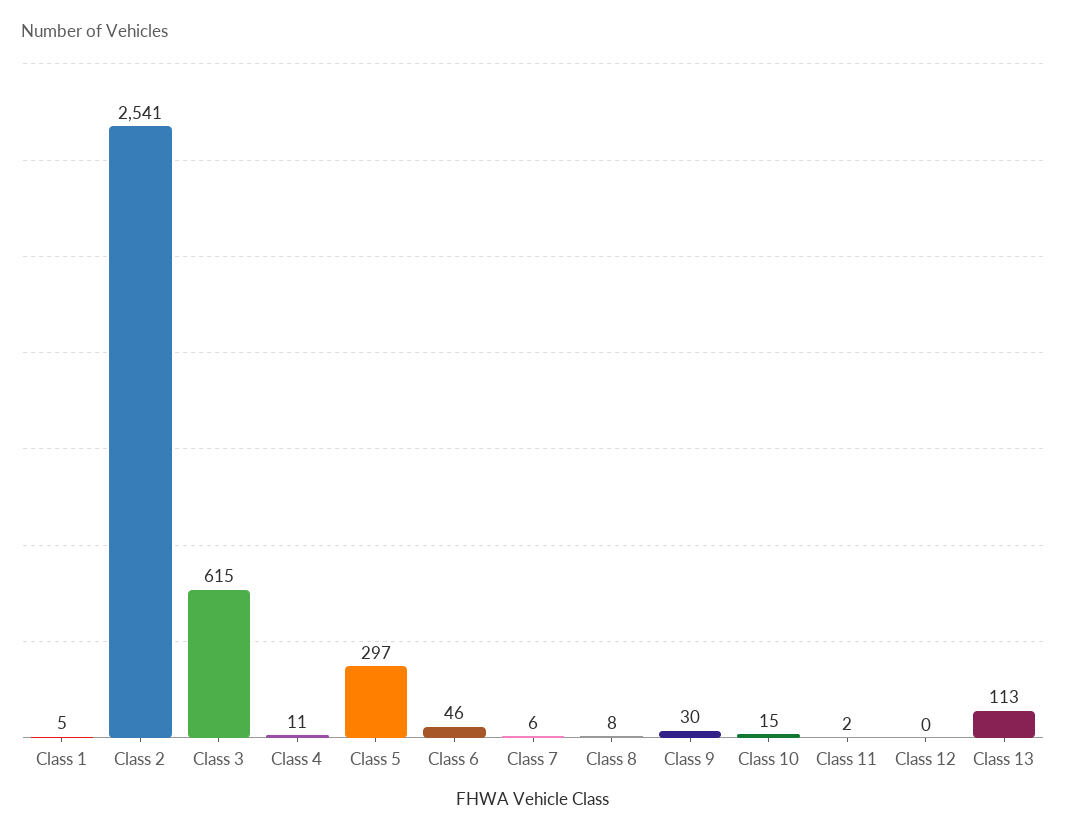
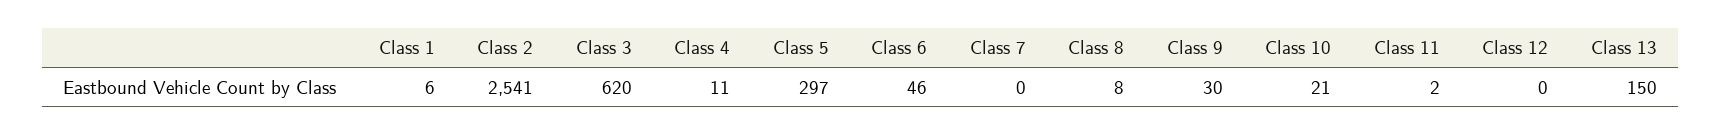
  {
-   "Class 1": 5,
+   "Class 1": 6,
    "Class 2": 2541,
-   "Class 3": 615,
+   "Class 3": 620,
    "Class 4": 11,
    "Class 5": 297,
    "Class 6": 46,
-   "Class 7": 6,
+   "Class 7": 0,
    "Class 8": 8,
    "Class 9": 30,
-   "Class 10": 15,
+   "Class 10": 21,
    "Class 11": 2,
    "Class 12": 0,
-   "Class 13": 113
+   "Class 13": 150
  }

